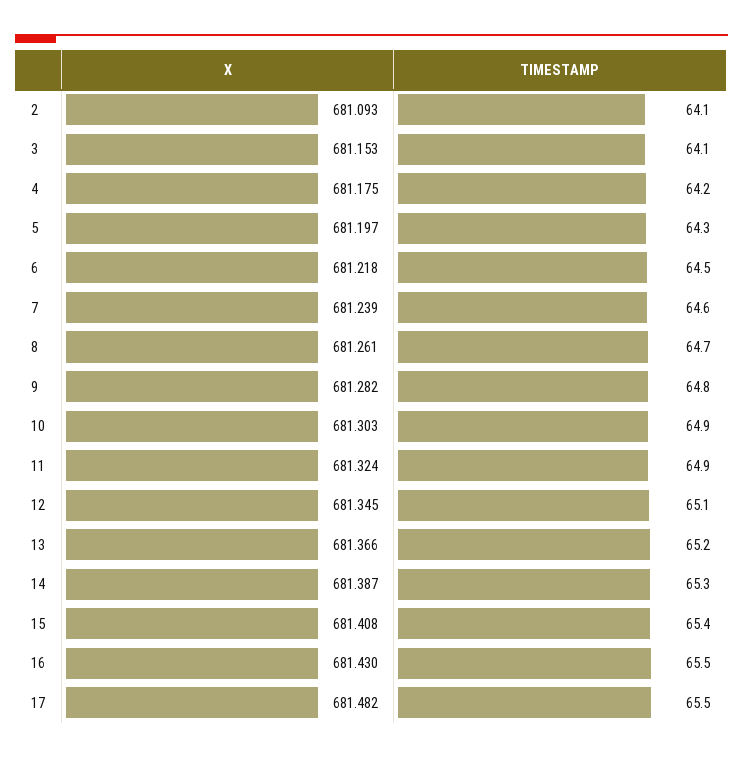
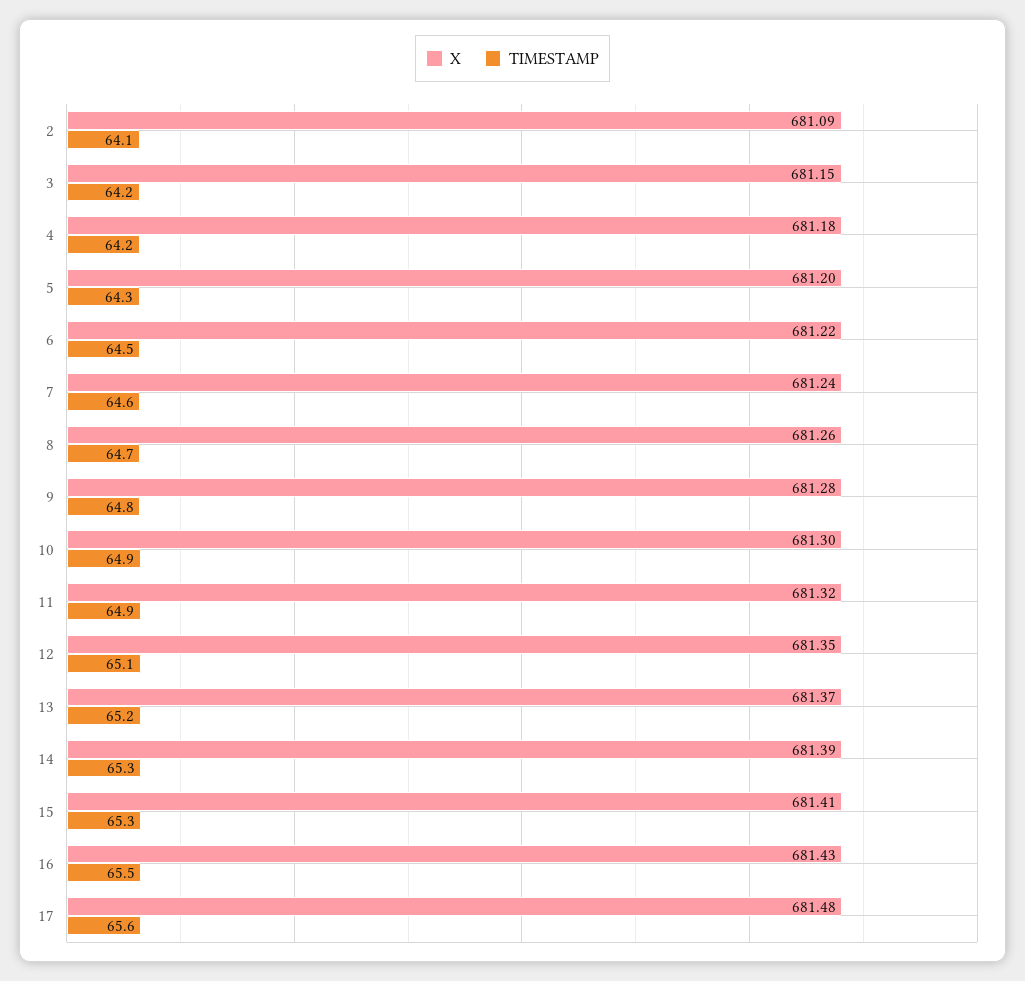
  {
    "X": {
      "2": 681.093,
      "3": 681.153,
      "4": 681.175,
      "5": 681.197,
      "6": 681.218,
      "7": 681.239,
      "8": 681.261,
      "9": 681.282,
      "10": 681.303,
      "11": 681.324,
      "12": 681.345,
      "13": 681.366,
      "14": 681.387,
      "15": 681.408,
      "16": 681.43,
      "17": 681.482
    },
    "TIMESTAMP": {
      "2": 64.1,
-     "3": 64.1,
+     "3": 64.2,
      "4": 64.2,
      "5": 64.3,
      "6": 64.5,
      "7": 64.6,
      "8": 64.7,
      "9": 64.8,
      "10": 64.9,
      "11": 64.9,
      "12": 65.1,
      "13": 65.2,
      "14": 65.3,
-     "15": 65.4,
+     "15": 65.3,
      "16": 65.5,
-     "17": 65.5
+     "17": 65.6
    }
  }

